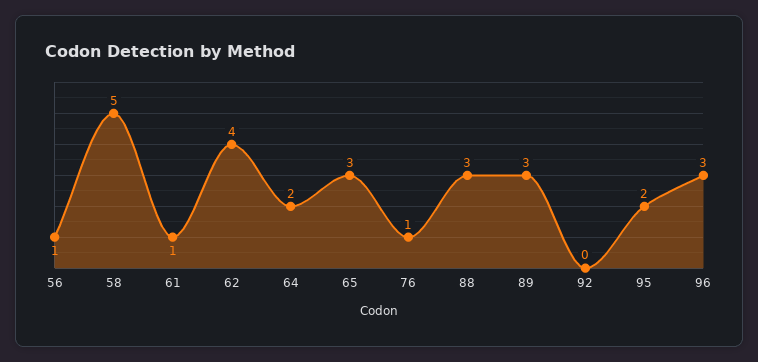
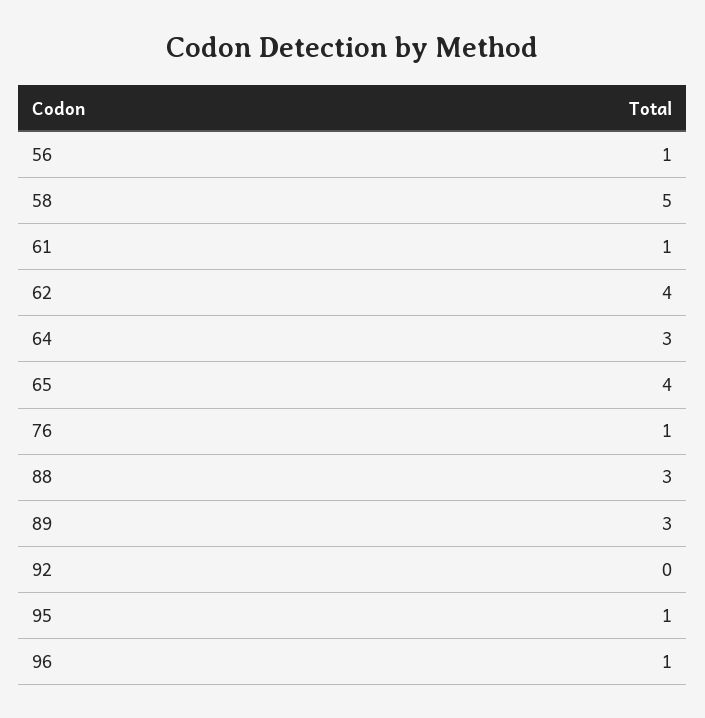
  {
    "56": 1,
    "58": 5,
    "61": 1,
    "62": 4,
-   "64": 2,
+   "64": 3,
-   "65": 3,
+   "65": 4,
    "76": 1,
    "88": 3,
    "89": 3,
    "92": 0,
-   "95": 2,
+   "95": 1,
-   "96": 3
+   "96": 1
  }

